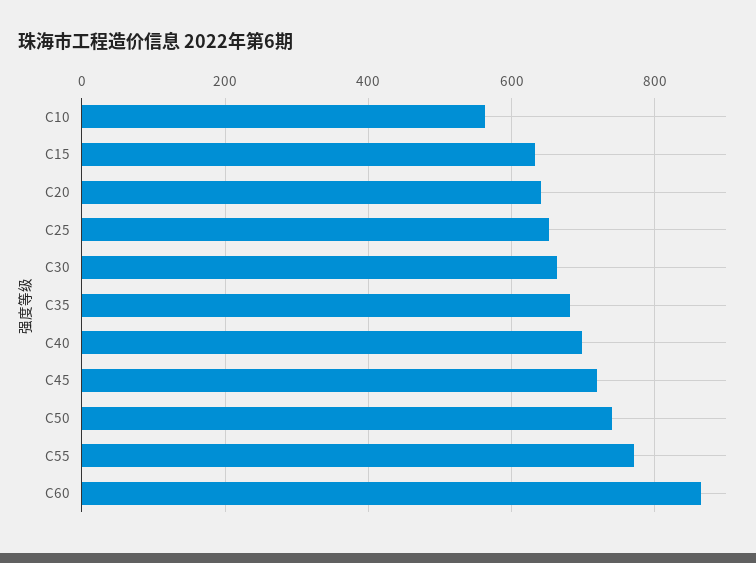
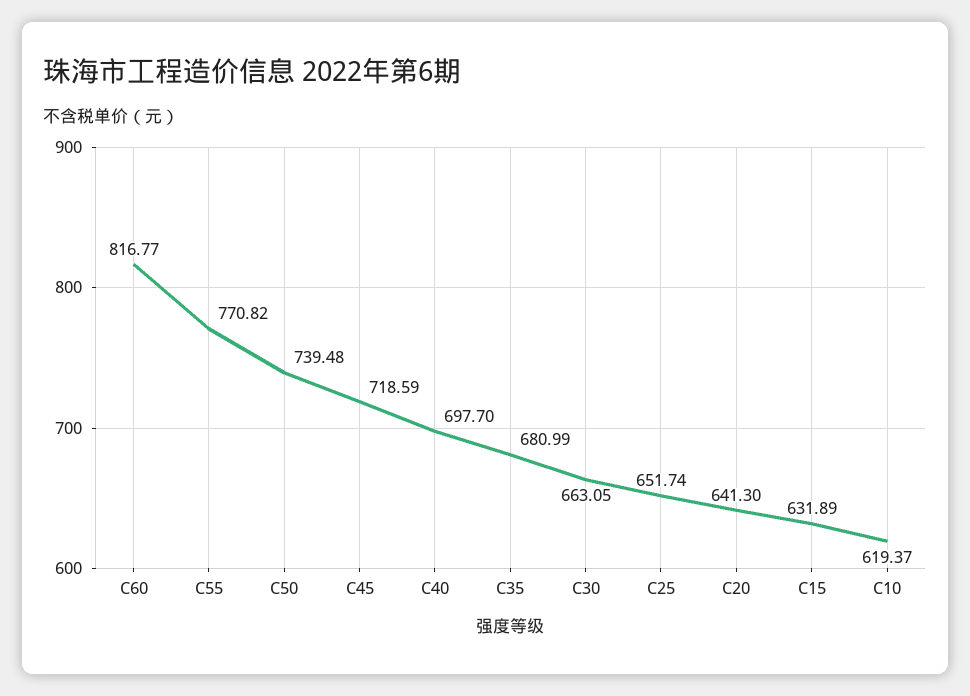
  {
-   "C10": 560,
+   "C10": 619.37,
    "C15": 631.89,
    "C20": 641.3,
    "C25": 651.74,
    "C30": 663.05,
    "C35": 680.99,
    "C40": 697.7,
    "C45": 718.59,
    "C50": 739.48,
    "C55": 770.82,
-   "C60": 860
+   "C60": 816.77
  }

